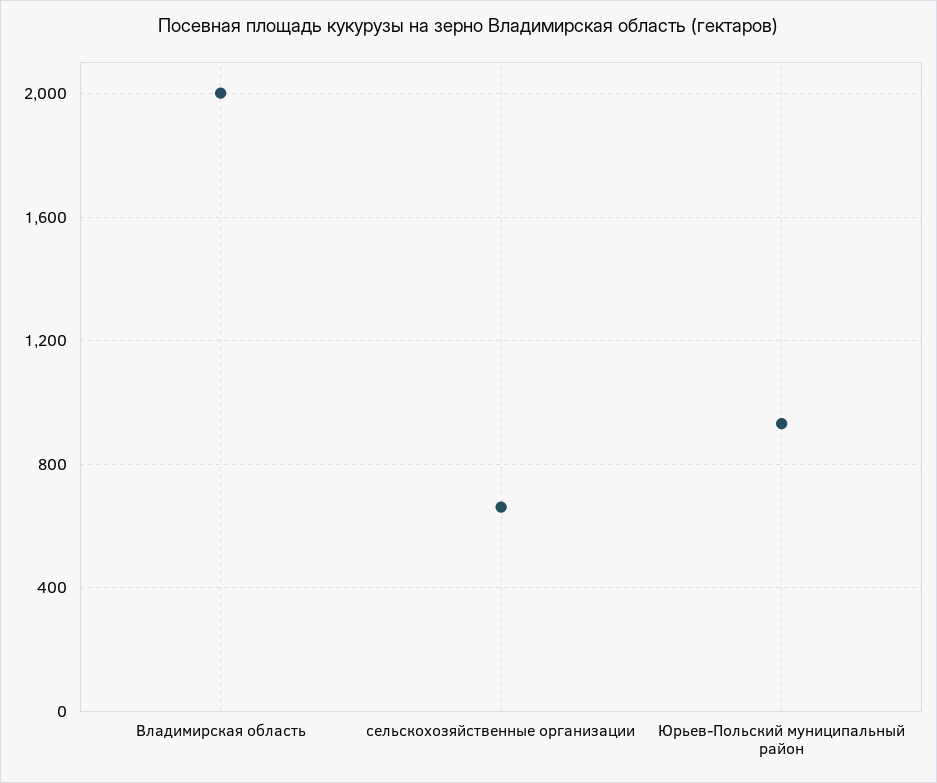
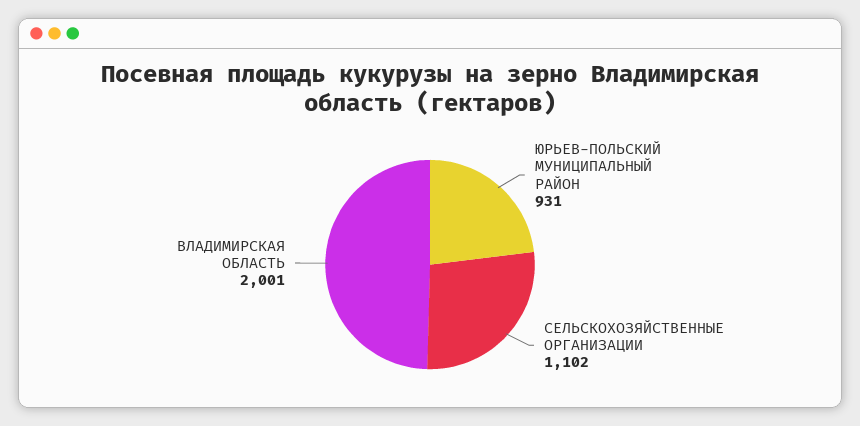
  {
    "Владимирская область": 2001,
-   "сельскохозяйственные организации": 650,
+   "сельскохозяйственные организации": 1102,
    "Юрьев-Польский муниципальный район": 931
  }

